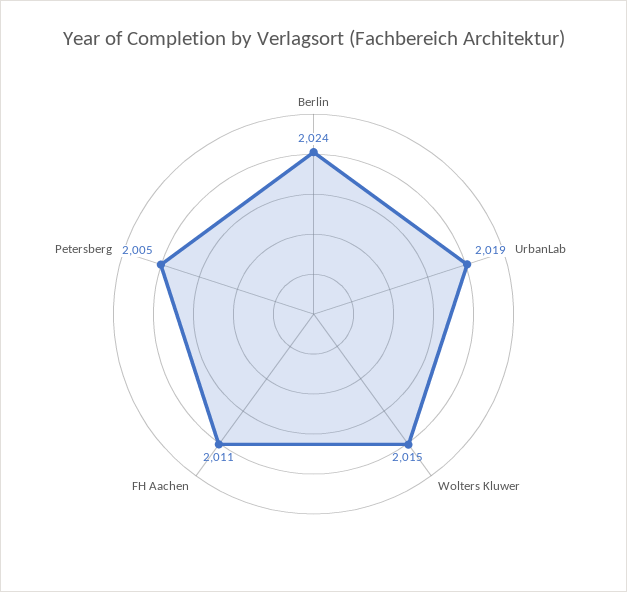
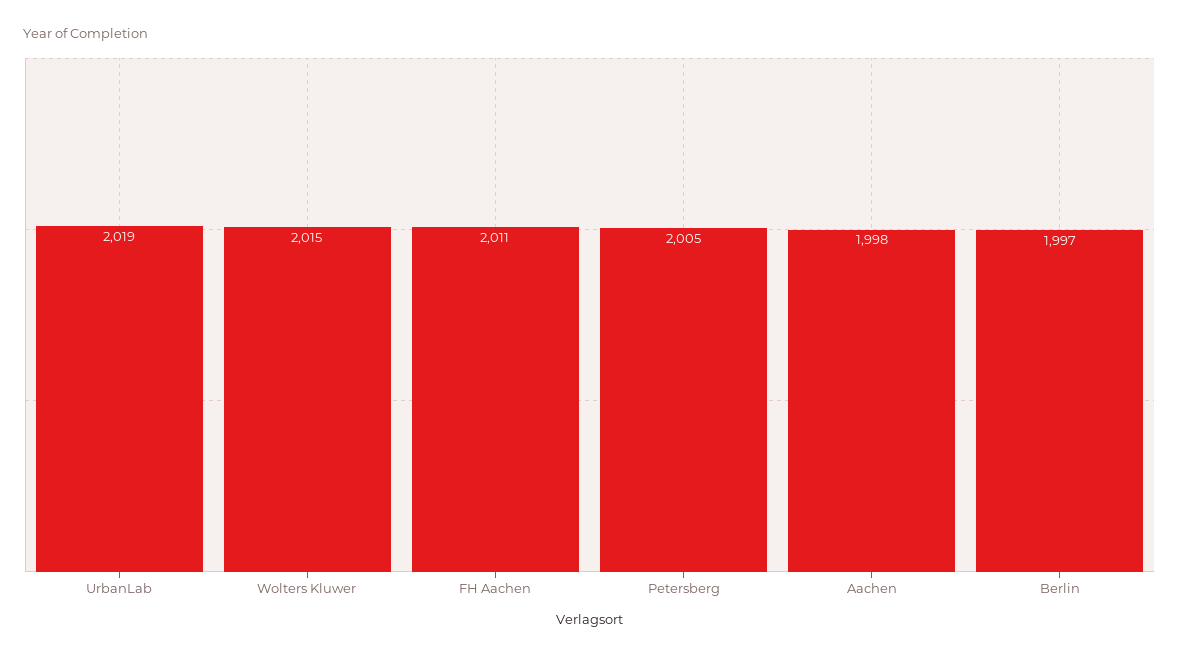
  {
-   "Berlin": 2024,
+   "Berlin": 1997,
    "UrbanLab": 2019,
    "Wolters Kluwer": 2015,
    "FH Aachen": 2011,
-   "Petersberg": 2005
+   "Petersberg": 2005,
+   "Aachen": 1998
  }

